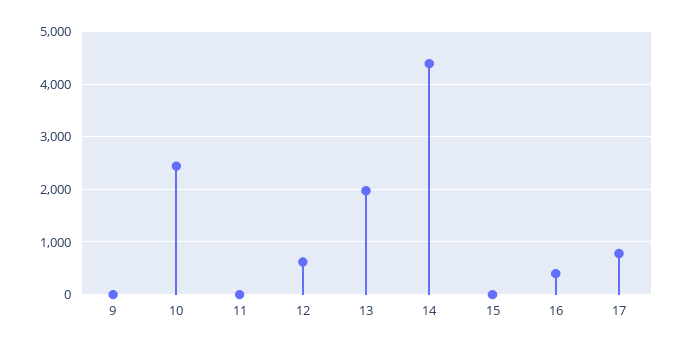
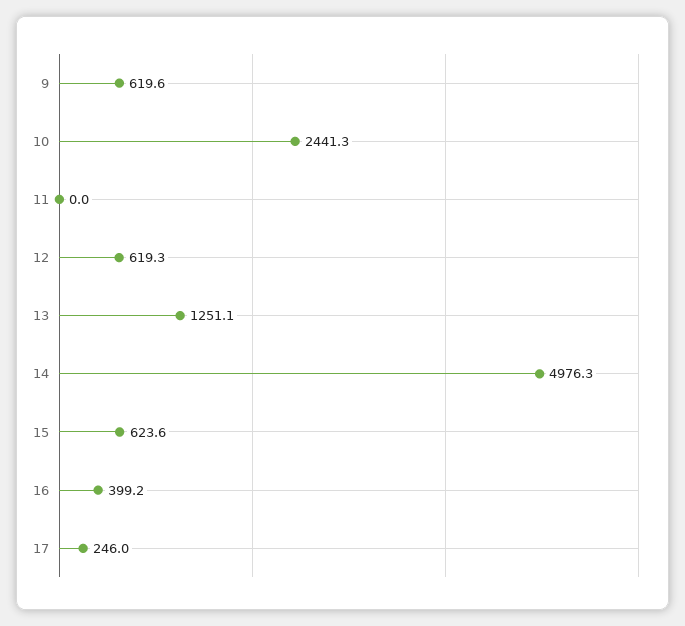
  {
-   "9": 0,
+   "9": 619.6,
    "10": 2441.3,
    "11": 0,
    "12": 619.3,
-   "13": 2000,
+   "13": 1251.1,
-   "14": 4400,
+   "14": 4976.3,
-   "15": 0,
+   "15": 623.6,
    "16": 399.2,
-   "17": 800
+   "17": 246
  }

